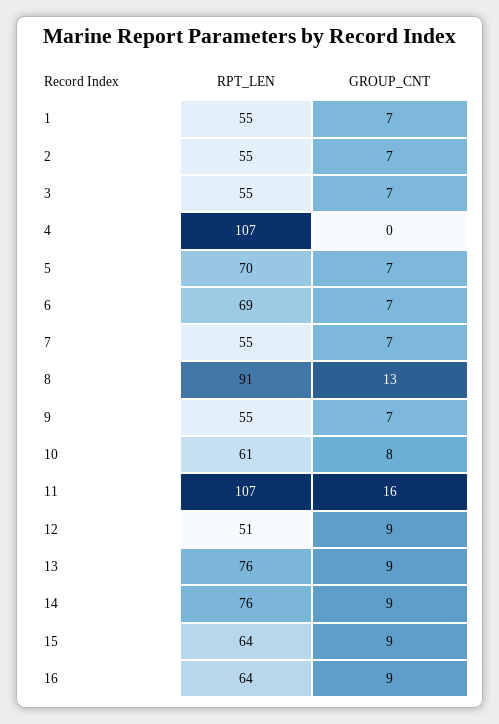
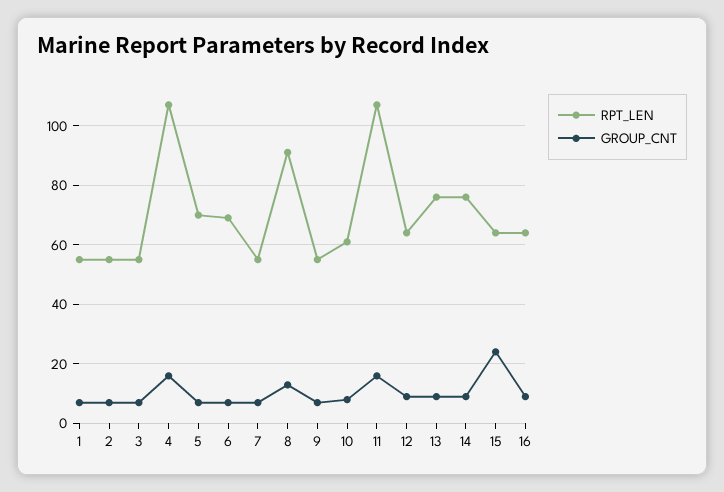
  {
    "RPT_LEN": {
      "1": 55,
      "2": 55,
      "3": 55,
      "4": 107,
      "5": 70,
      "6": 69,
      "7": 55,
      "8": 91,
      "9": 55,
      "10": 61,
      "11": 107,
-     "12": 51,
+     "12": 65,
      "13": 76,
      "14": 76,
      "15": 64,
      "16": 64
    },
    "GROUP_CNT": {
      "1": 7,
      "2": 7,
      "3": 7,
-     "4": 0,
+     "4": 15,
      "5": 7,
      "6": 7,
      "7": 7,
      "8": 13,
      "9": 7,
      "10": 8,
      "11": 16,
      "12": 9,
      "13": 9,
      "14": 9,
-     "15": 9,
+     "15": 25,
      "16": 9
    }
  }

